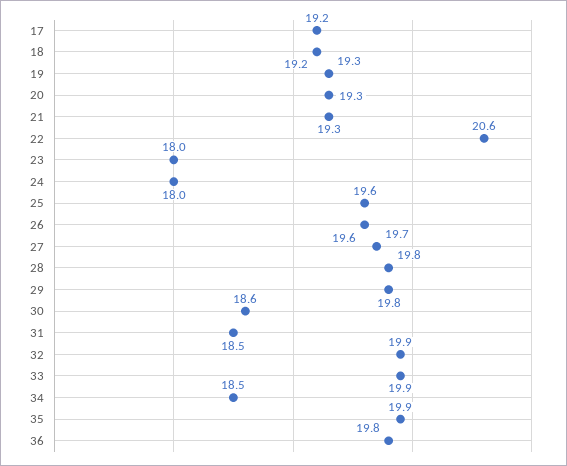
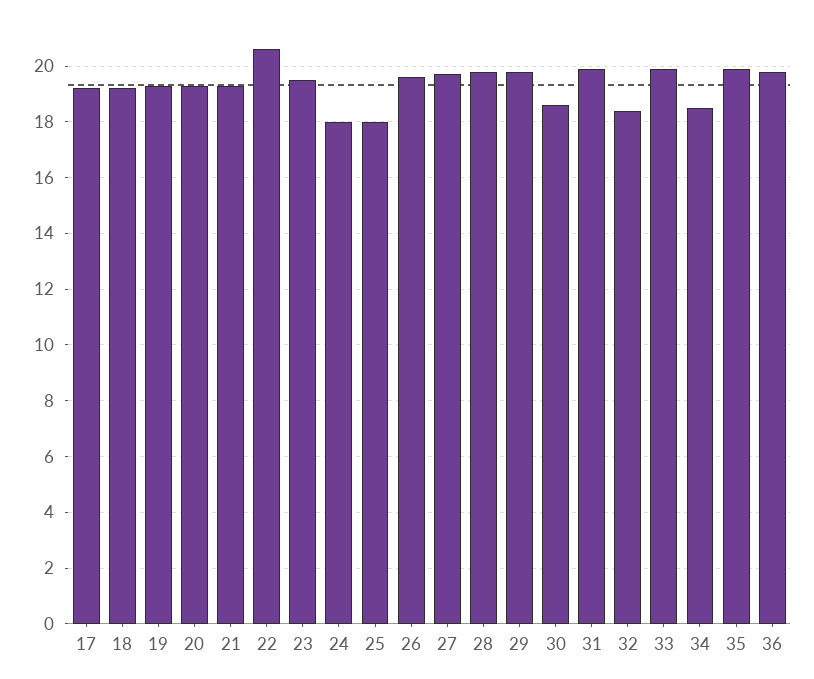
  {
    "17": 19.2,
    "18": 19.2,
    "19": 19.3,
    "20": 19.3,
    "21": 19.3,
    "22": 20.6,
-   "23": 18,
+   "23": 19.5,
    "24": 18,
-   "25": 19.6,
+   "25": 18,
    "26": 19.6,
    "27": 19.7,
    "28": 19.8,
    "29": 19.8,
    "30": 18.6,
-   "31": 18.5,
+   "31": 20,
-   "32": 19.9,
+   "32": 18.5,
    "33": 19.9,
    "34": 18.5,
    "35": 19.9,
    "36": 19.8
  }

